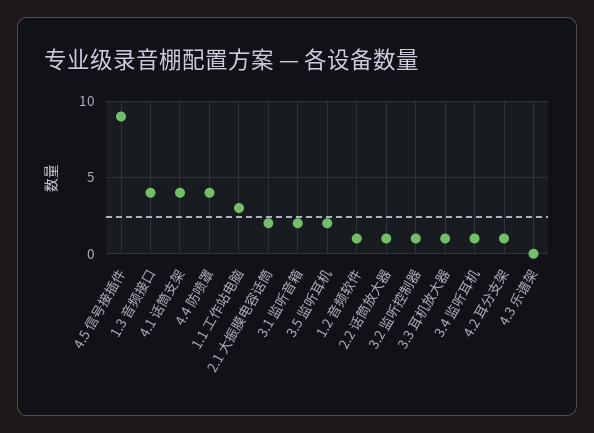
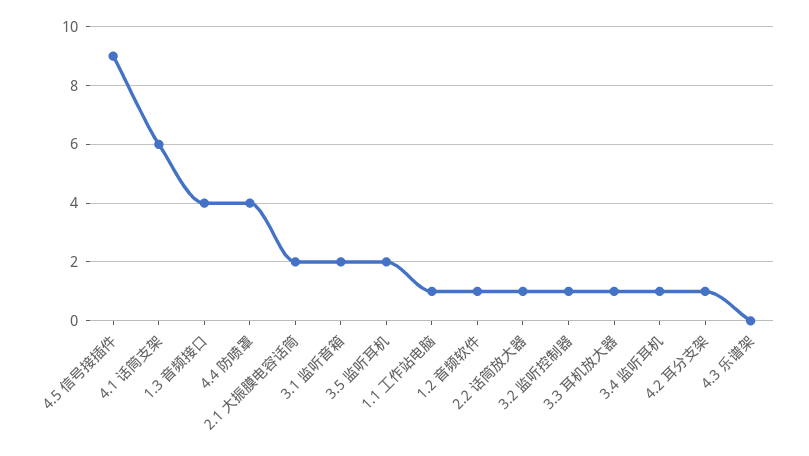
  {
    "4.5 信号接插件": 9,
    "1.3 音频接口": 4,
-   "4.1 话筒支架": 4,
+   "4.1 话筒支架": 6,
    "4.4 防喷罩": 4,
-   "1.1 工作站电脑": 3,
+   "1.1 工作站电脑": 1,
    "2.1 大振膜电容话筒": 2,
    "3.1 监听音箱": 2,
    "3.5 监听耳机": 2,
    "1.2 音频软件": 1,
    "2.2 话筒放大器": 1,
    "3.2 监听控制器": 1,
    "3.3 耳机放大器": 1,
    "3.4 监听耳机": 1,
    "4.2 耳分支架": 1,
    "4.3 乐谱架": 0
  }

